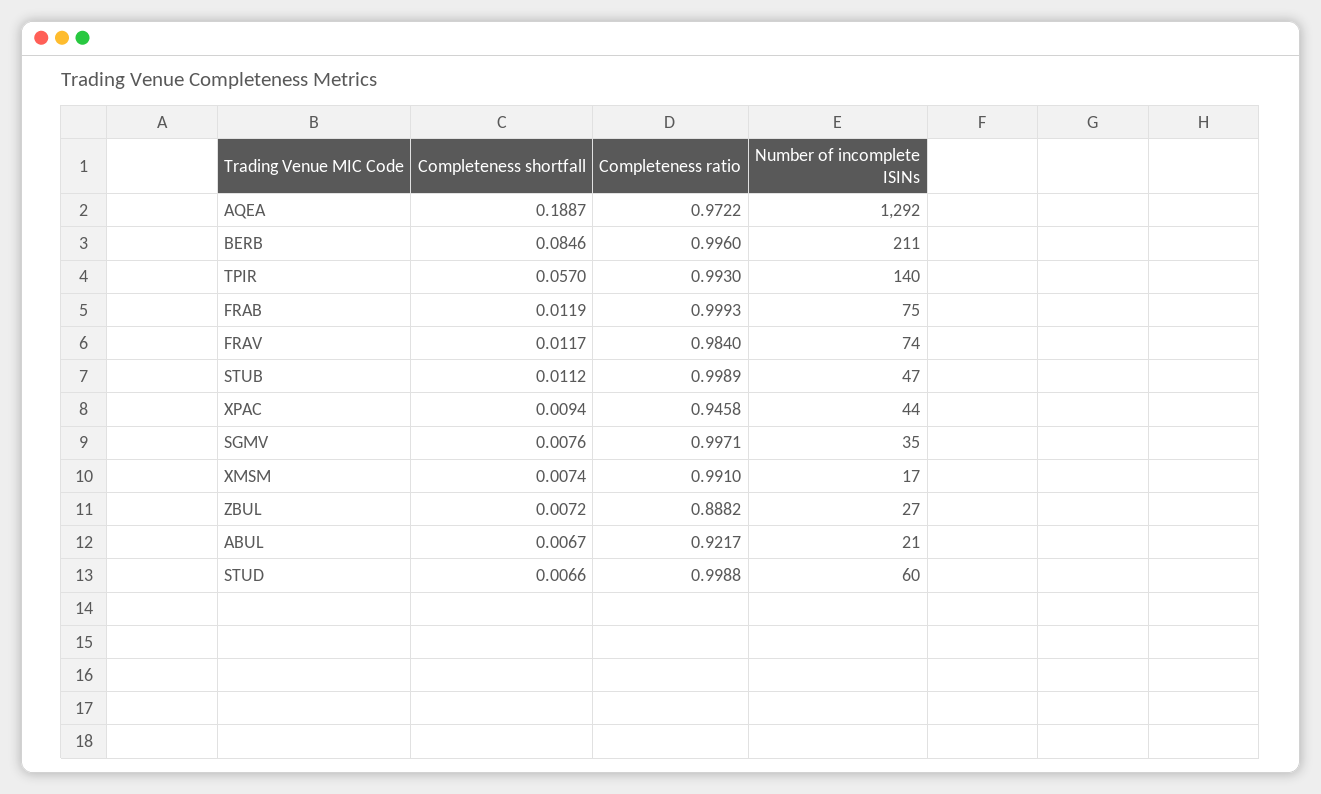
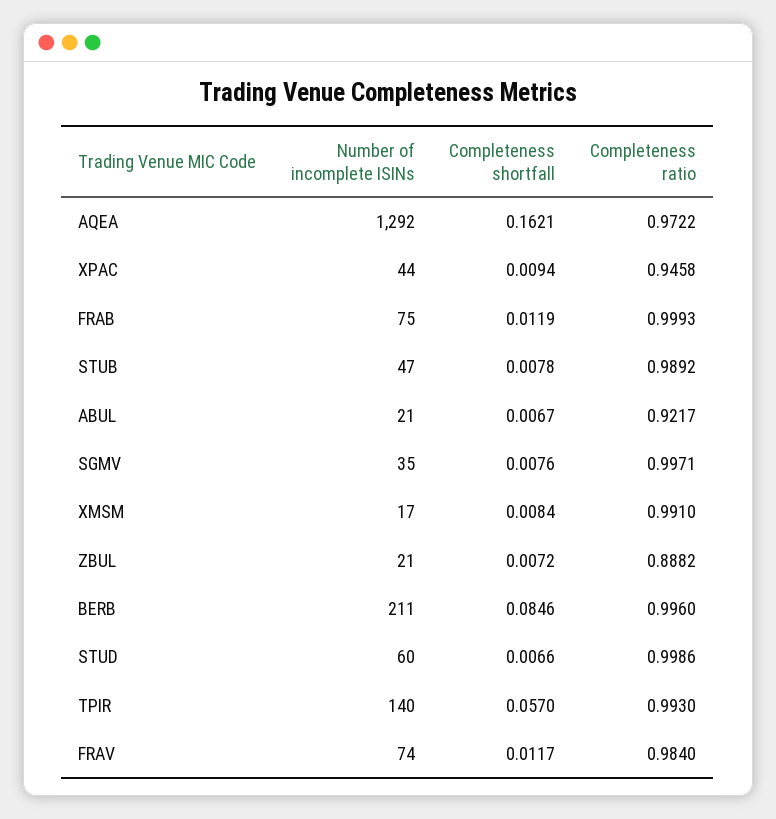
  {
    "Completeness shortfall": {
-     "AQEA": 0.1887,
+     "AQEA": 0.1621,
      "BERB": 0.0846,
      "TPIR": 0.057,
      "FRAB": 0.0119,
      "FRAV": 0.0117,
-     "STUB": 0.0112,
+     "STUB": 0.0078,
      "XPAC": 0.0094,
      "SGMV": 0.0076,
-     "XMSM": 0.0074,
+     "XMSM": 0.0084,
      "ZBUL": 0.0072,
      "ABUL": 0.0067,
      "STUD": 0.0066
    },
    "Completeness ratio": {
      "AQEA": 0.9722,
      "BERB": 0.996,
      "TPIR": 0.993,
      "FRAB": 0.9993,
      "FRAV": 0.984,
-     "STUB": 0.9989,
+     "STUB": 0.9892,
      "XPAC": 0.9458,
      "SGMV": 0.9971,
      "XMSM": 0.991,
      "ZBUL": 0.8882,
      "ABUL": 0.9217,
-     "STUD": 0.9988
+     "STUD": 0.9986
    },
    "Number of incomplete ISINs": {
      "AQEA": 1292,
      "BERB": 211,
      "TPIR": 140,
      "FRAB": 75,
      "FRAV": 74,
      "STUB": 47,
      "XPAC": 44,
      "SGMV": 35,
      "XMSM": 17,
-     "ZBUL": 27,
+     "ZBUL": 21,
      "ABUL": 21,
      "STUD": 60
    }
  }

